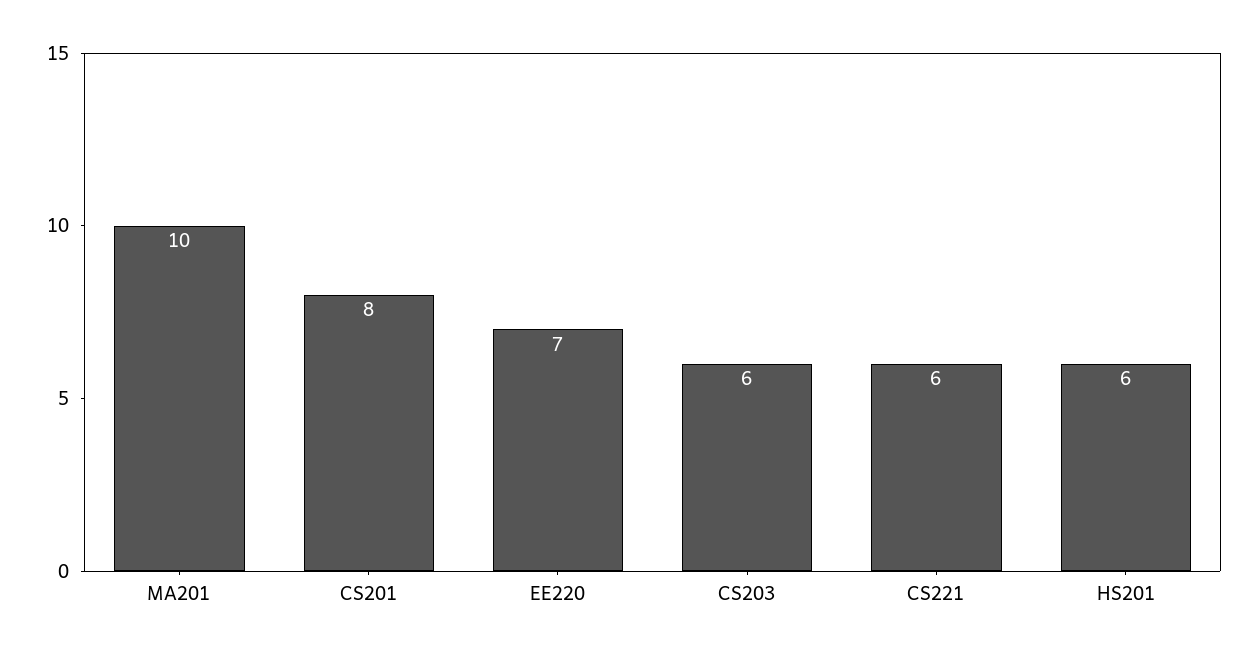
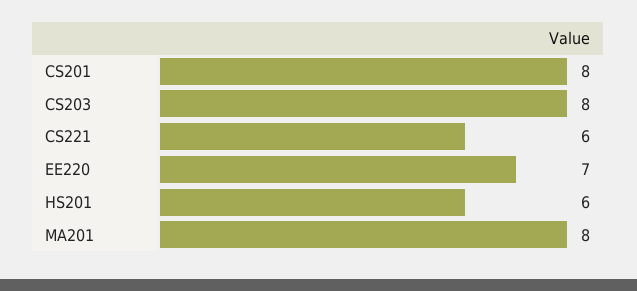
  {
-   "MA201": 10,
+   "MA201": 8,
    "CS201": 8,
    "EE220": 7,
-   "CS203": 6,
+   "CS203": 8,
    "CS221": 6,
    "HS201": 6
  }

